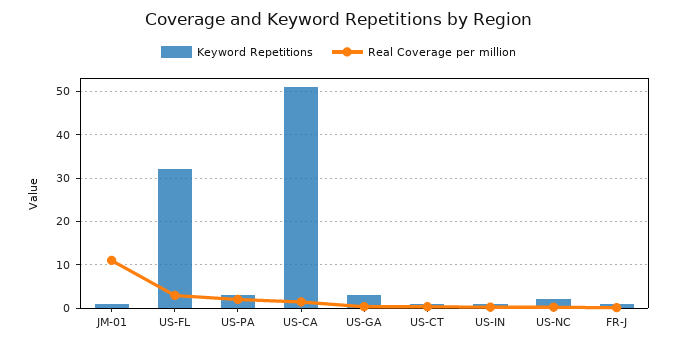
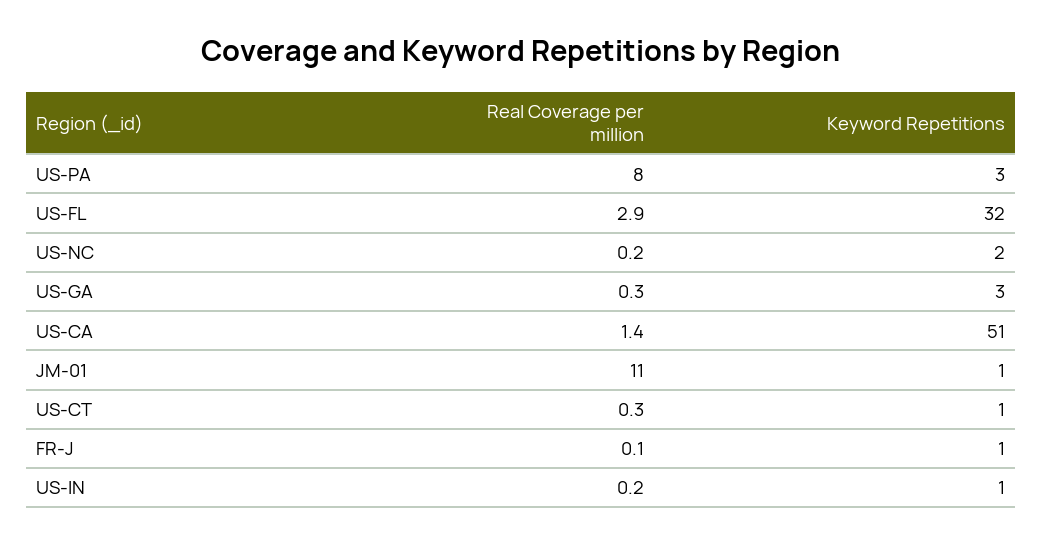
  {
    "Keyword Repetitions": {
      "JM-01": 1,
      "US-FL": 32,
      "US-PA": 3,
      "US-CA": 51,
      "US-GA": 3,
      "US-CT": 1,
      "US-IN": 1,
      "US-NC": 2,
      "FR-J": 1
    },
    "Real Coverage per million": {
      "JM-01": 11,
      "US-FL": 2.9,
-     "US-PA": 2,
+     "US-PA": 8,
      "US-CA": 1.4,
      "US-GA": 0.3,
      "US-CT": 0.3,
      "US-IN": 0.2,
      "US-NC": 0.2,
      "FR-J": 0.1
    }
  }

